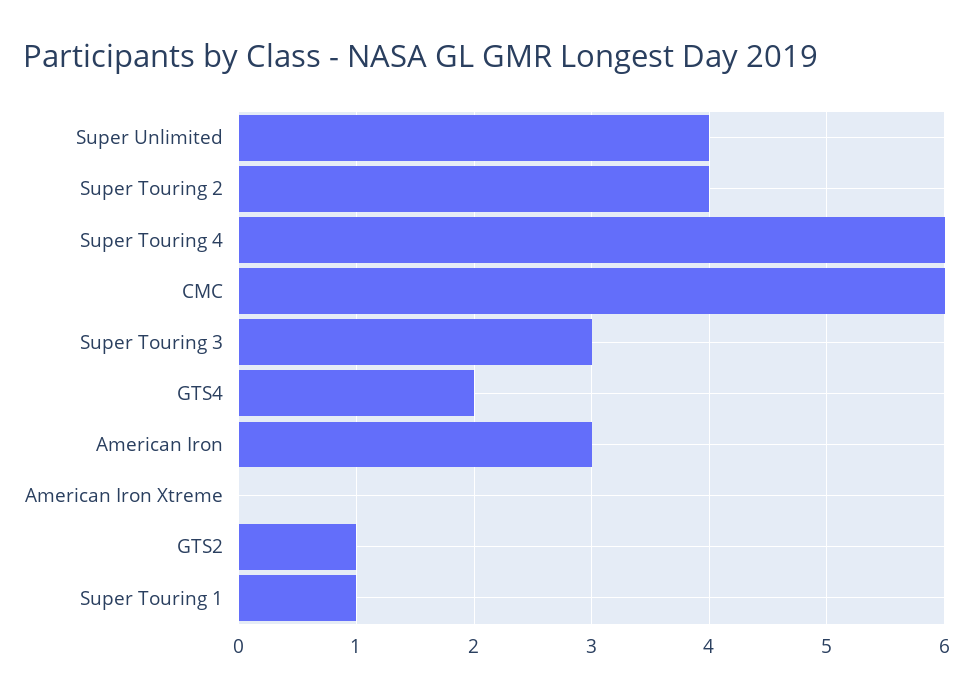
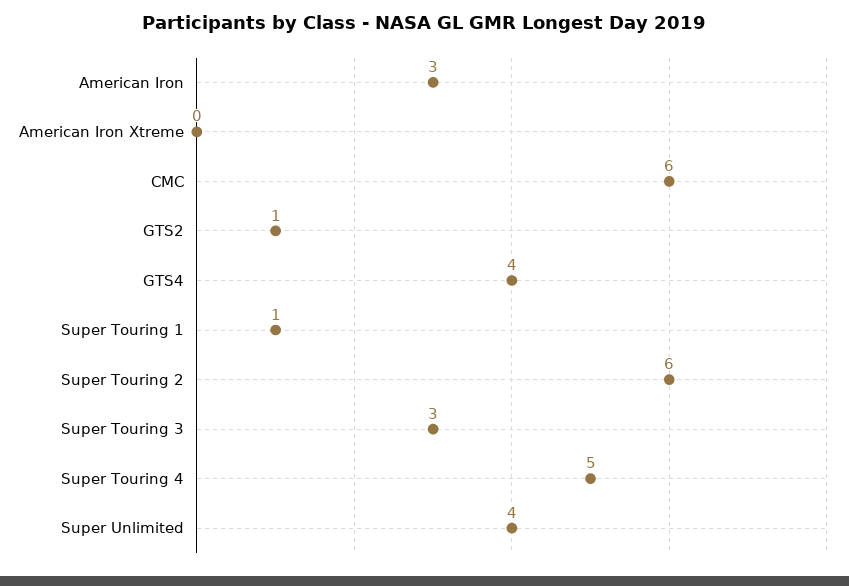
  {
    "Super Unlimited": 4,
-   "Super Touring 2": 4,
+   "Super Touring 2": 6,
-   "Super Touring 4": 6,
+   "Super Touring 4": 5,
    "CMC": 6,
    "Super Touring 3": 3,
-   "GTS4": 2,
+   "GTS4": 4,
    "American Iron": 3,
    "American Iron Xtreme": 0,
    "GTS2": 1,
    "Super Touring 1": 1
  }

